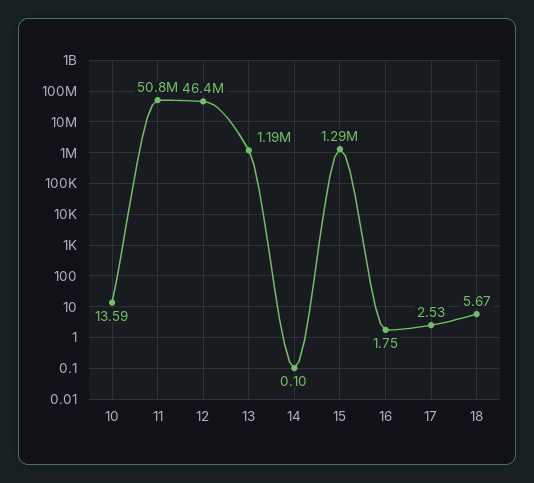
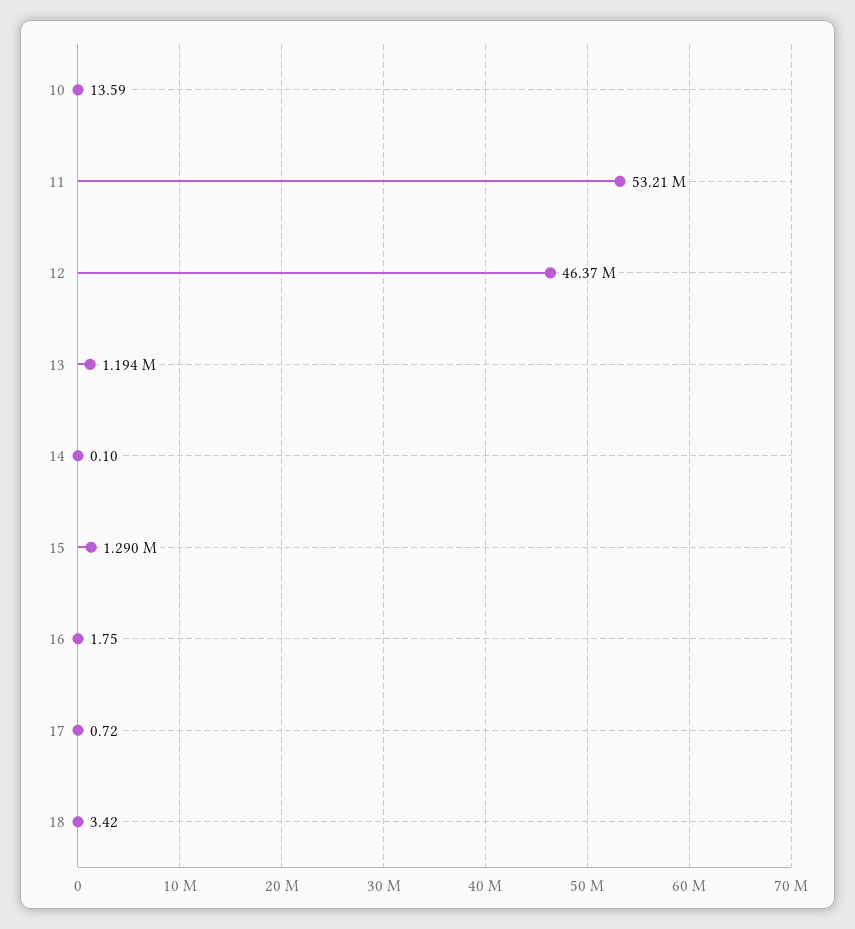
  {
    "10": 13.59,
-   "11": 50800000,
+   "11": 53210000,
    "12": 46370000,
    "13": 1194000,
    "14": 0.1,
    "15": 1290000,
    "16": 1.75,
-   "17": 2.53,
+   "17": 0.72,
-   "18": 5.67
+   "18": 3.42
  }

